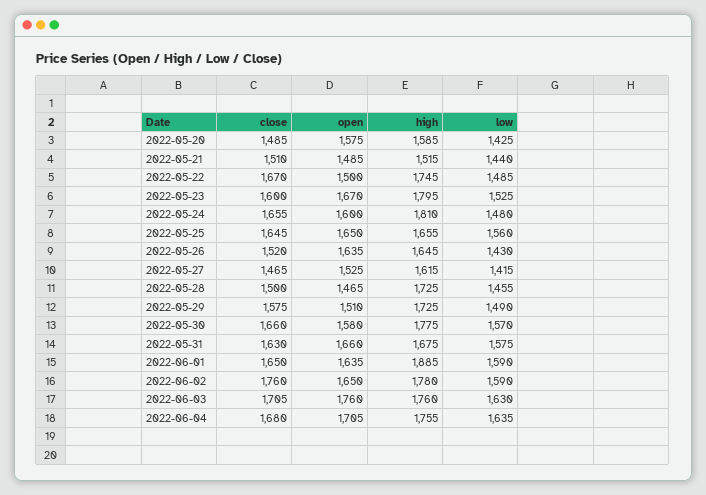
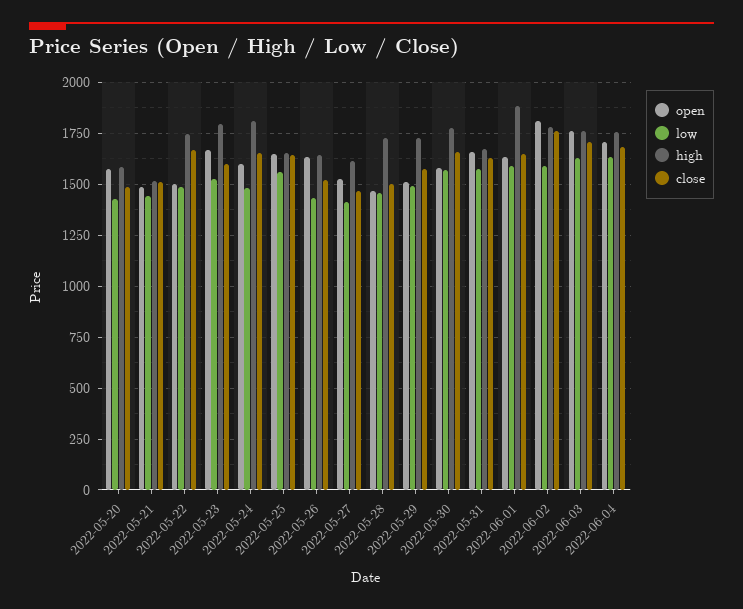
  {
    "close": {
      "2022-05-20": 1485,
      "2022-05-21": 1510,
      "2022-05-22": 1670,
      "2022-05-23": 1600,
      "2022-05-24": 1655,
      "2022-05-25": 1645,
      "2022-05-26": 1520,
      "2022-05-27": 1465,
      "2022-05-28": 1500,
      "2022-05-29": 1575,
      "2022-05-30": 1660,
      "2022-05-31": 1630,
      "2022-06-01": 1650,
      "2022-06-02": 1760,
      "2022-06-03": 1705,
      "2022-06-04": 1680
    },
    "open": {
      "2022-05-20": 1575,
      "2022-05-21": 1485,
      "2022-05-22": 1500,
      "2022-05-23": 1670,
      "2022-05-24": 1600,
      "2022-05-25": 1650,
      "2022-05-26": 1635,
      "2022-05-27": 1525,
      "2022-05-28": 1465,
      "2022-05-29": 1510,
      "2022-05-30": 1580,
      "2022-05-31": 1660,
      "2022-06-01": 1635,
-     "2022-06-02": 1650,
+     "2022-06-02": 1800,
      "2022-06-03": 1760,
      "2022-06-04": 1705
    },
    "high": {
      "2022-05-20": 1585,
      "2022-05-21": 1515,
      "2022-05-22": 1745,
      "2022-05-23": 1795,
      "2022-05-24": 1810,
      "2022-05-25": 1655,
      "2022-05-26": 1645,
      "2022-05-27": 1615,
      "2022-05-28": 1725,
      "2022-05-29": 1725,
      "2022-05-30": 1775,
      "2022-05-31": 1675,
      "2022-06-01": 1885,
      "2022-06-02": 1780,
      "2022-06-03": 1760,
      "2022-06-04": 1755
    },
    "low": {
      "2022-05-20": 1425,
      "2022-05-21": 1440,
      "2022-05-22": 1485,
      "2022-05-23": 1525,
      "2022-05-24": 1480,
      "2022-05-25": 1560,
      "2022-05-26": 1430,
      "2022-05-27": 1415,
      "2022-05-28": 1455,
      "2022-05-29": 1490,
      "2022-05-30": 1570,
      "2022-05-31": 1575,
      "2022-06-01": 1590,
      "2022-06-02": 1590,
      "2022-06-03": 1630,
      "2022-06-04": 1635
    }
  }

